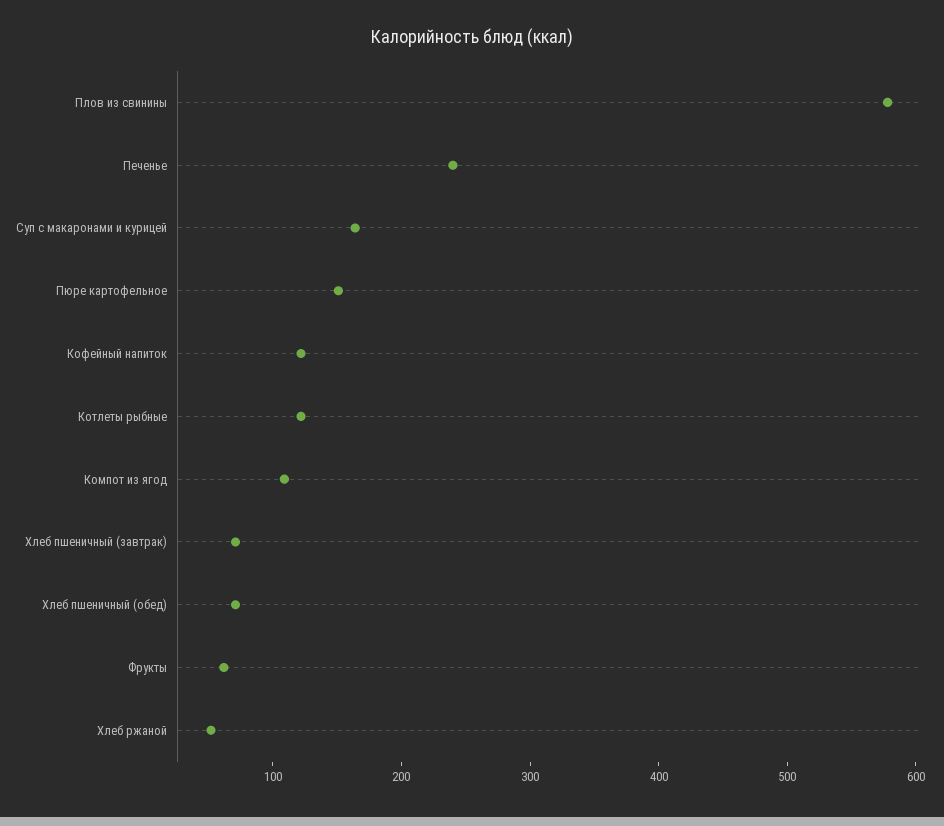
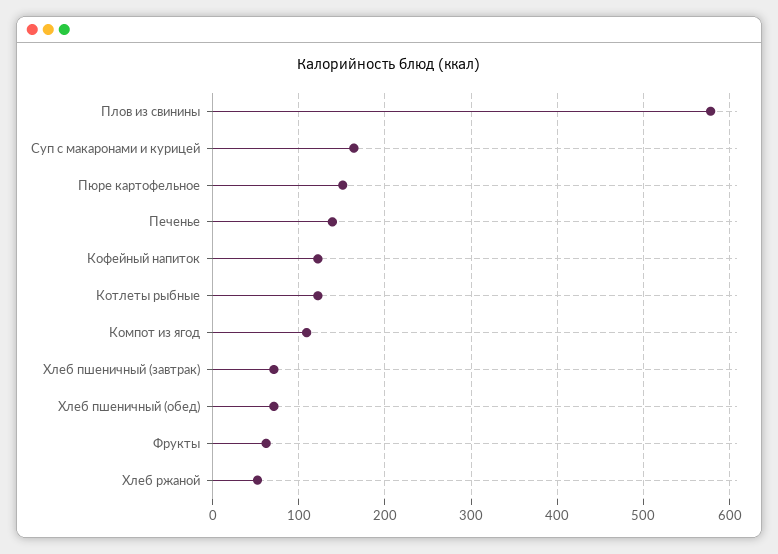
  {
    "Плов из свинины": 580,
-   "Печенье": 240,
+   "Печенье": 140,
    "Суп с макаронами и курицей": 160,
    "Пюре картофельное": 150,
    "Кофейный напиток": 120,
    "Котлеты рыбные": 120,
    "Компот из ягод": 110,
    "Хлеб пшеничный (завтрак)": 70,
    "Хлеб пшеничный (обед)": 70,
    "Фрукты": 60,
    "Хлеб ржаной": 50
  }

